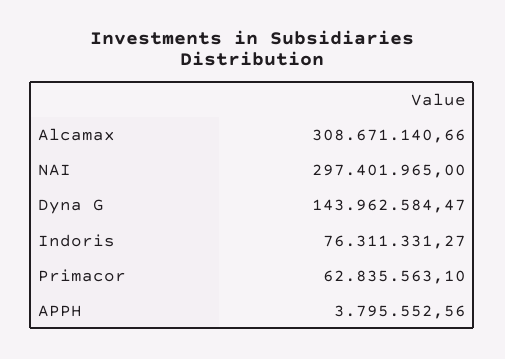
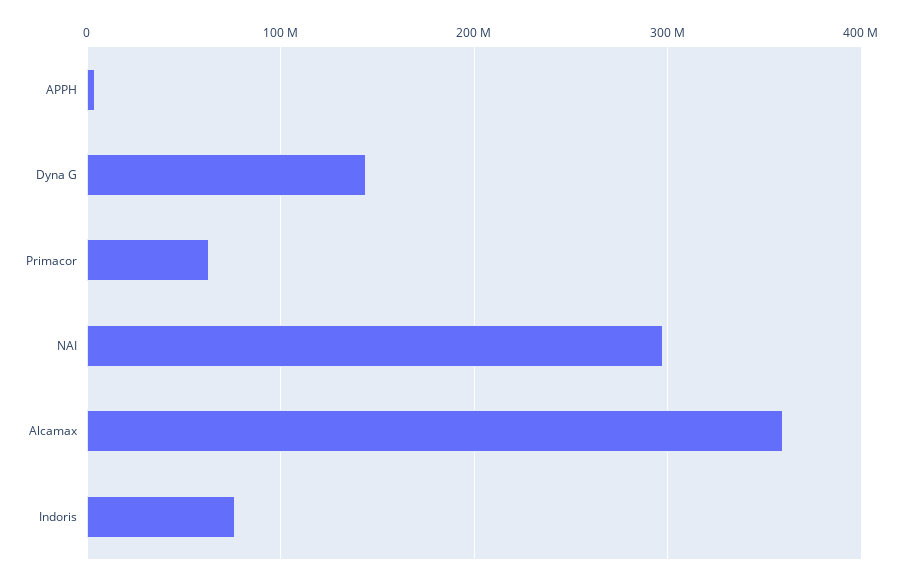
  {
-   "Alcamax": 308671140.66,
+   "Alcamax": 360000000,
    "NAI": 297401965,
    "Dyna G": 143962584.47,
    "Indoris": 76311331.27,
    "Primacor": 62835563.1,
    "APPH": 3795552.56
  }

